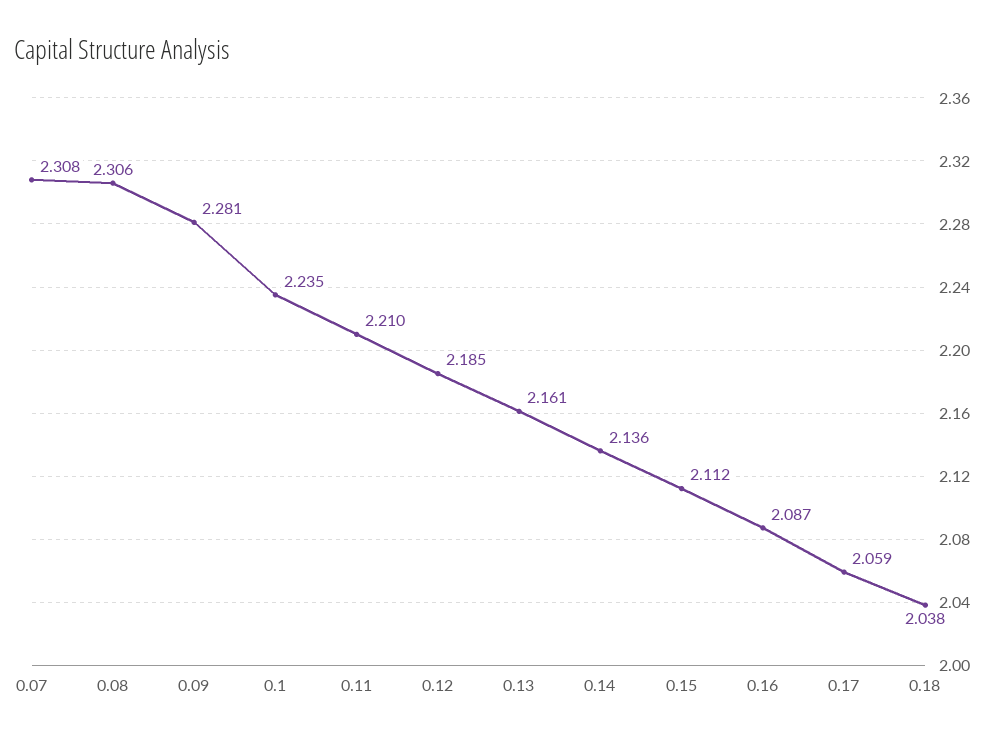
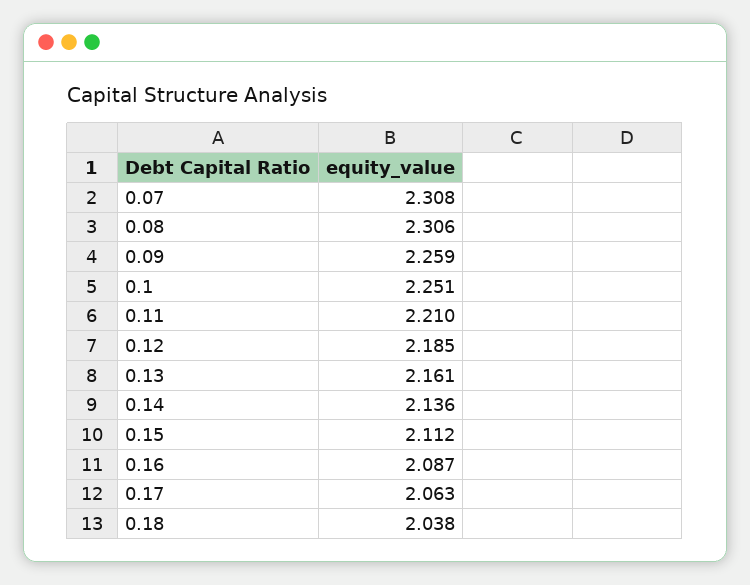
  {
    "0.07": 2.308,
    "0.08": 2.306,
-   "0.09": 2.281,
+   "0.09": 2.259,
-   "0.1": 2.235,
+   "0.1": 2.251,
    "0.11": 2.21,
    "0.12": 2.185,
    "0.13": 2.161,
    "0.14": 2.136,
    "0.15": 2.112,
    "0.16": 2.087,
-   "0.17": 2.059,
+   "0.17": 2.063,
    "0.18": 2.038
  }

